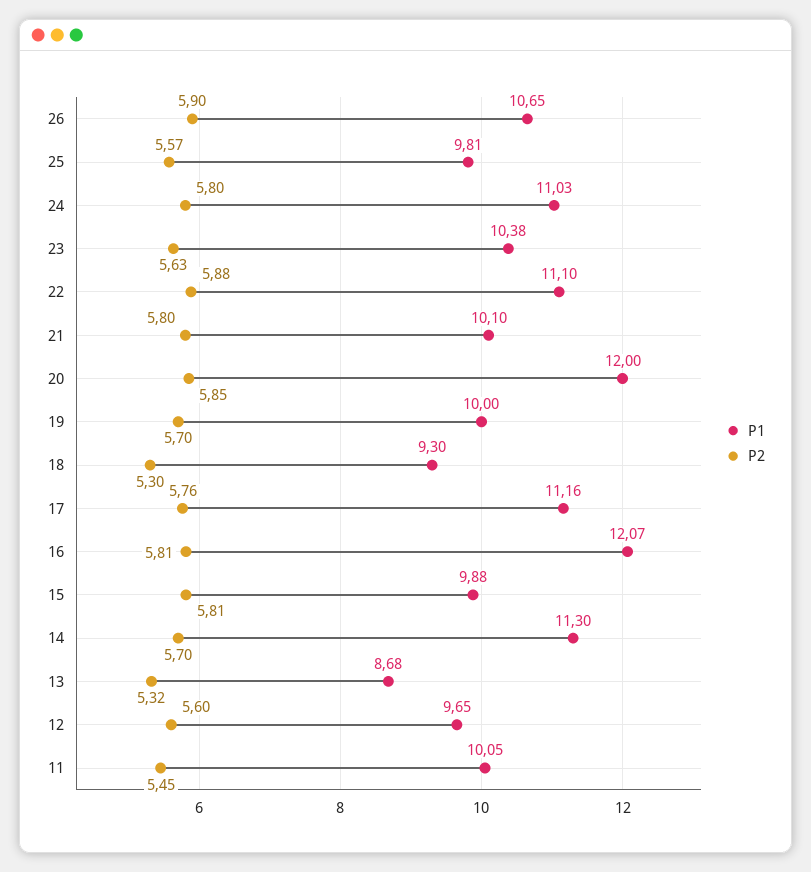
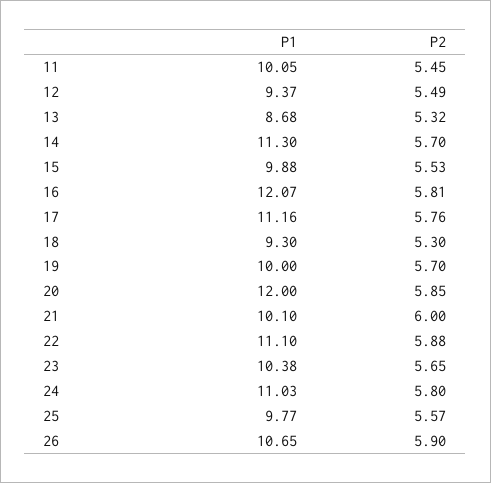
  {
    "P1": {
      "26": 10.65,
-     "25": 9.81,
+     "25": 9.77,
      "24": 11.03,
      "23": 10.38,
      "22": 11.1,
      "21": 10.1,
      "20": 12,
      "19": 10,
      "18": 9.3,
      "17": 11.16,
      "16": 12.07,
      "15": 9.88,
      "14": 11.3,
      "13": 8.68,
-     "12": 9.65,
+     "12": 9.37,
      "11": 10.05
    },
    "P2": {
      "26": 5.9,
      "25": 5.57,
      "24": 5.8,
-     "23": 5.63,
+     "23": 5.65,
      "22": 5.88,
-     "21": 5.8,
+     "21": 6,
      "20": 5.85,
      "19": 5.7,
      "18": 5.3,
      "17": 5.76,
      "16": 5.81,
-     "15": 5.81,
+     "15": 5.53,
      "14": 5.7,
      "13": 5.32,
-     "12": 5.6,
+     "12": 5.49,
      "11": 5.45
    }
  }

